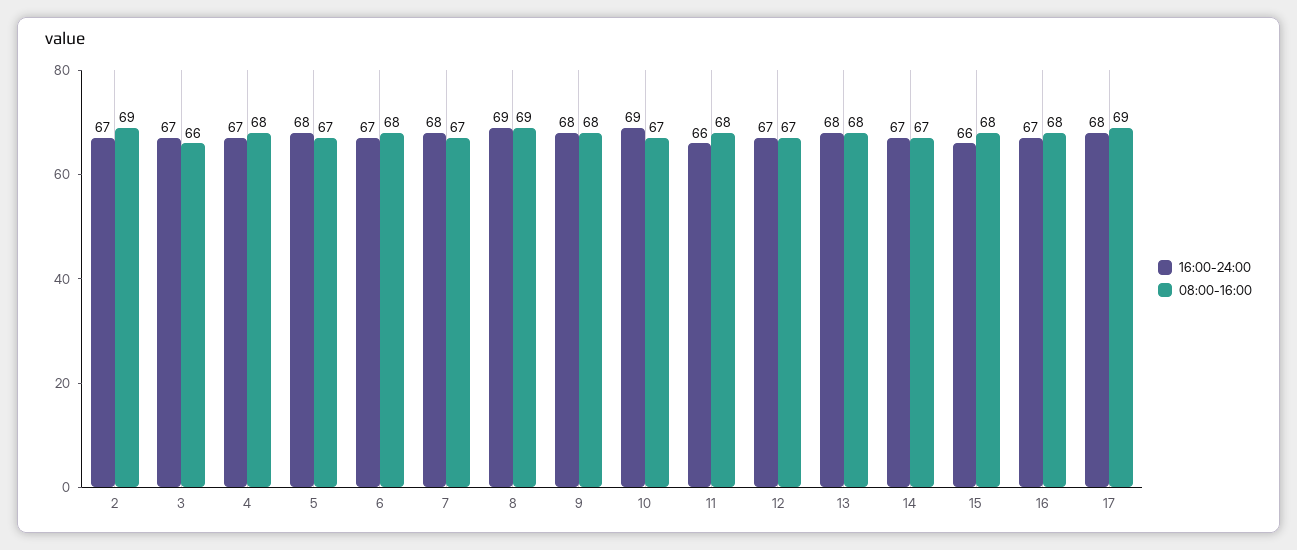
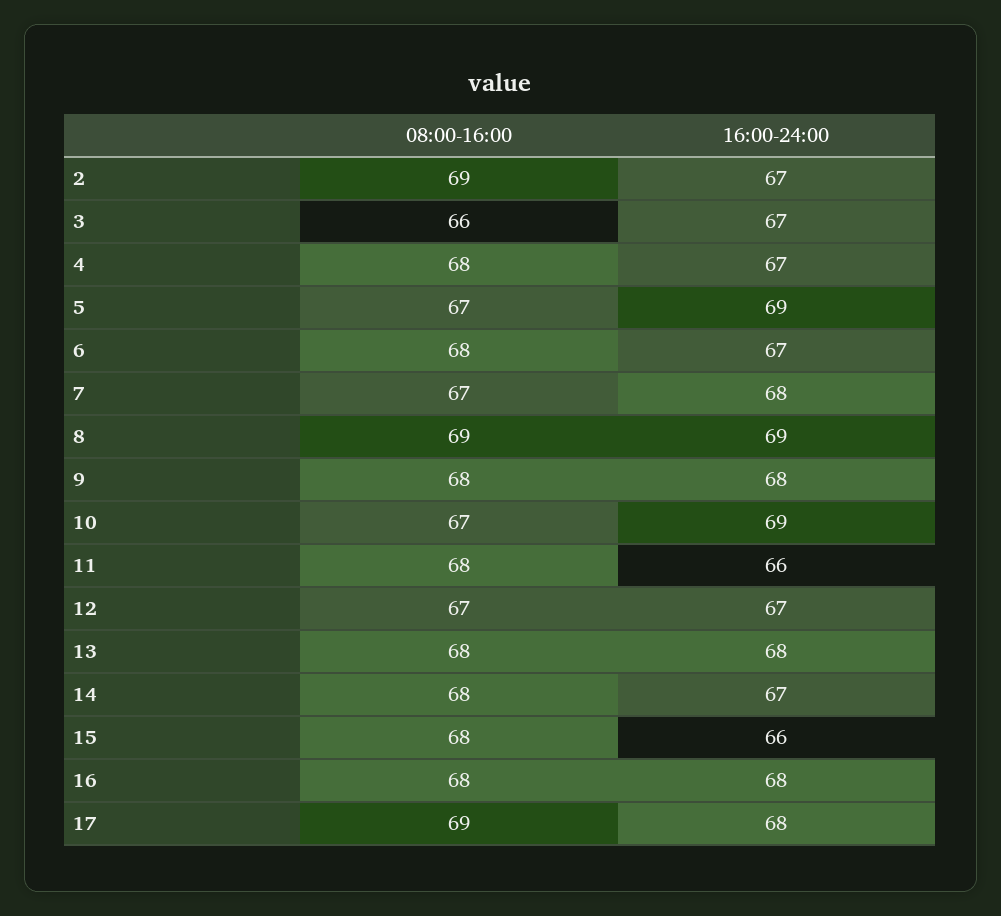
  {
    "16:00-24:00": {
      "2": 67,
      "3": 67,
      "4": 67,
-     "5": 68,
+     "5": 69,
      "6": 67,
      "7": 68,
      "8": 69,
      "9": 68,
      "10": 69,
      "11": 66,
      "12": 67,
      "13": 68,
      "14": 67,
      "15": 66,
-     "16": 67,
+     "16": 68,
      "17": 68
    },
    "08:00-16:00": {
      "2": 69,
      "3": 66,
      "4": 68,
      "5": 67,
      "6": 68,
      "7": 67,
      "8": 69,
      "9": 68,
      "10": 67,
      "11": 68,
      "12": 67,
      "13": 68,
-     "14": 67,
+     "14": 68,
      "15": 68,
      "16": 68,
      "17": 69
    }
  }

